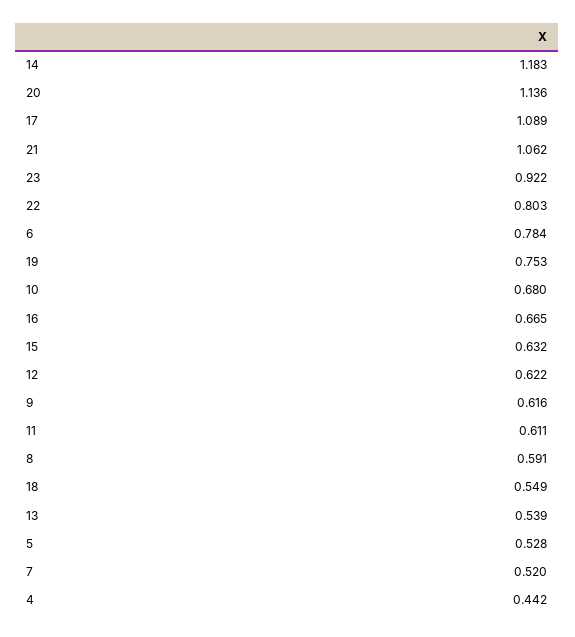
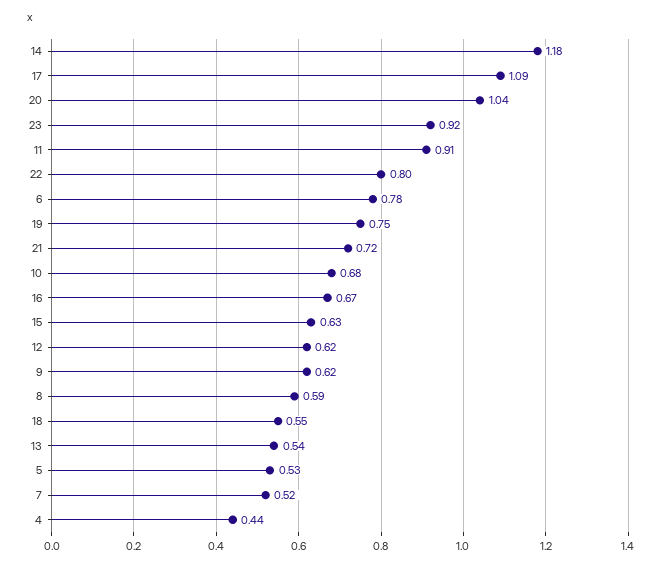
  {
    "14": 1.183,
-   "20": 1.136,
+   "20": 1.04,
    "17": 1.089,
-   "21": 1.062,
+   "21": 0.72,
    "23": 0.922,
    "22": 0.803,
    "6": 0.784,
    "19": 0.753,
    "10": 0.68,
    "16": 0.665,
    "15": 0.632,
    "12": 0.622,
    "9": 0.616,
-   "11": 0.611,
+   "11": 0.91,
    "8": 0.591,
    "18": 0.549,
    "13": 0.539,
    "5": 0.528,
    "7": 0.52,
    "4": 0.442
  }

